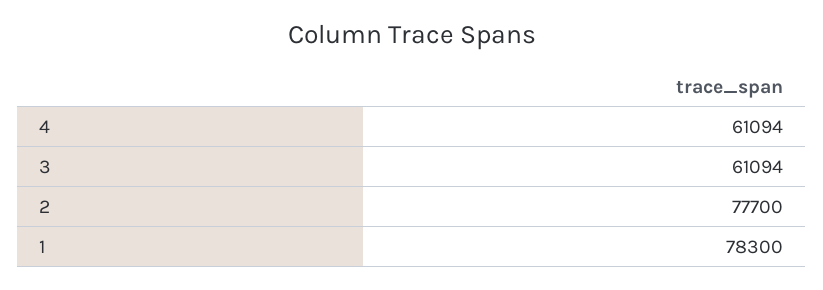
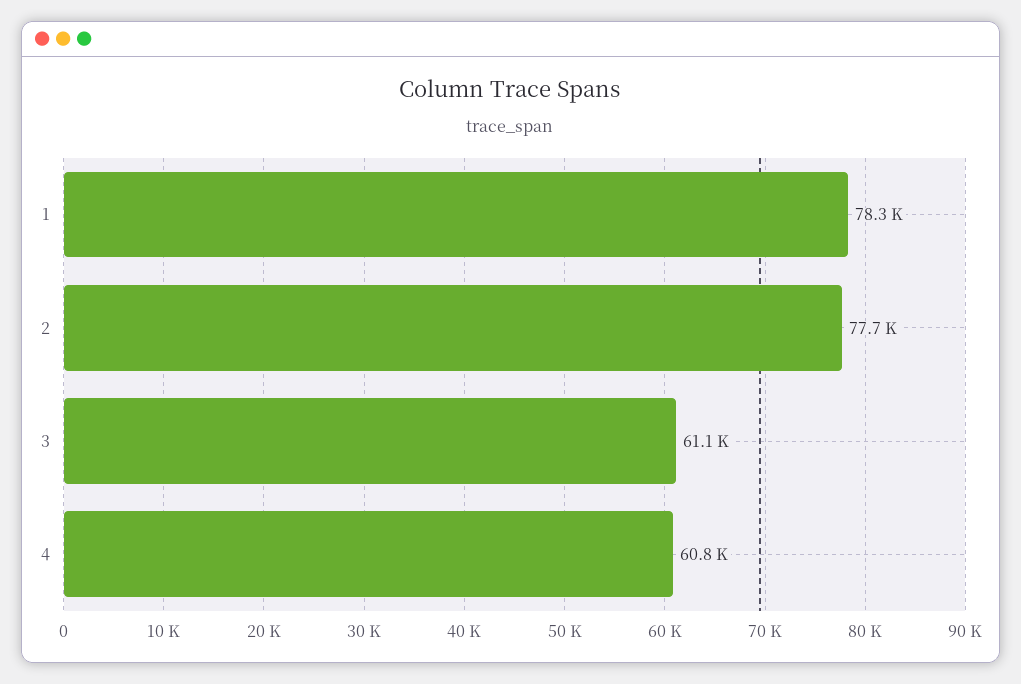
  {
-   "4": 61094,
+   "4": 60800,
    "3": 61094,
    "2": 77700,
    "1": 78300
  }

